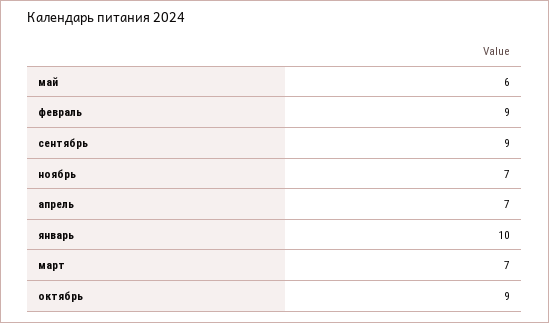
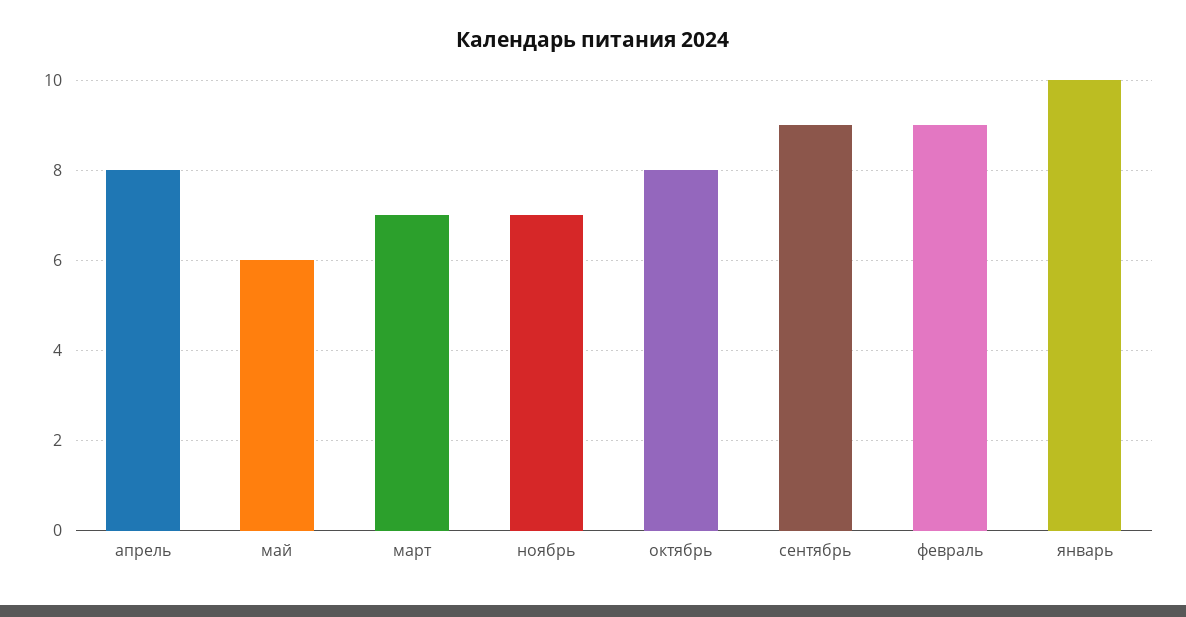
  {
    "май": 6,
    "февраль": 9,
    "сентябрь": 9,
    "ноябрь": 7,
-   "апрель": 7,
+   "апрель": 8,
    "январь": 10,
    "март": 7,
-   "октябрь": 9
+   "октябрь": 8
  }

